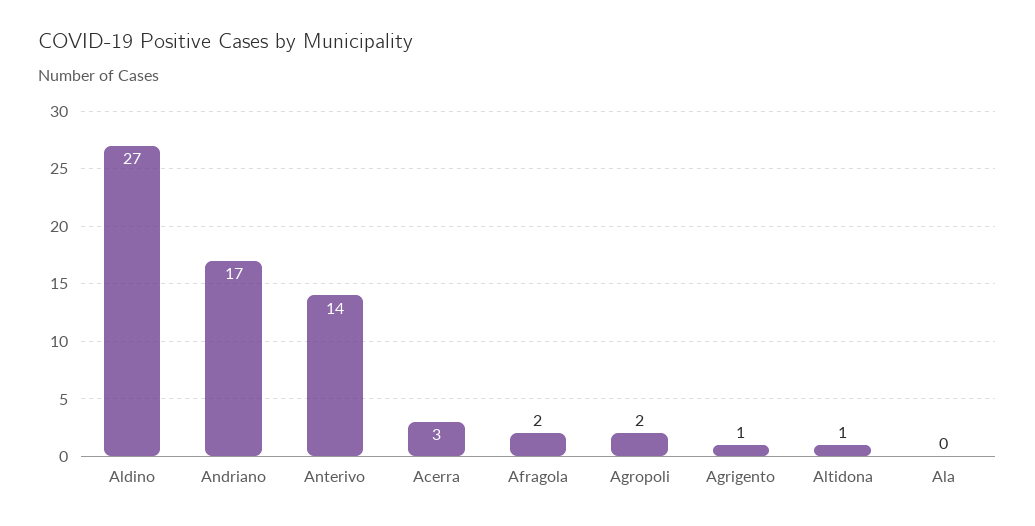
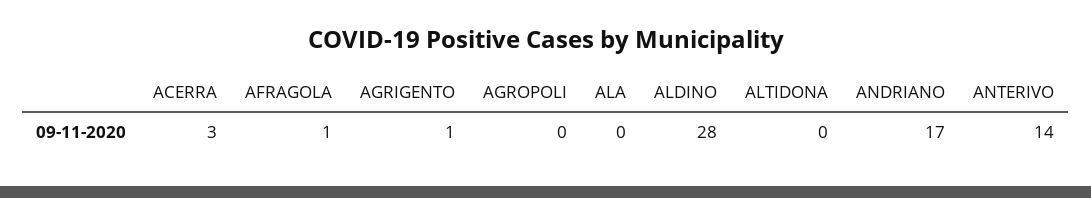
  {
-   "Aldino": 27,
+   "Aldino": 28,
    "Andriano": 17,
    "Anterivo": 14,
    "Acerra": 3,
-   "Afragola": 2,
+   "Afragola": 1,
-   "Agropoli": 2,
+   "Agropoli": 0,
    "Agrigento": 1,
-   "Altidona": 1,
+   "Altidona": 0,
    "Ala": 0
  }

